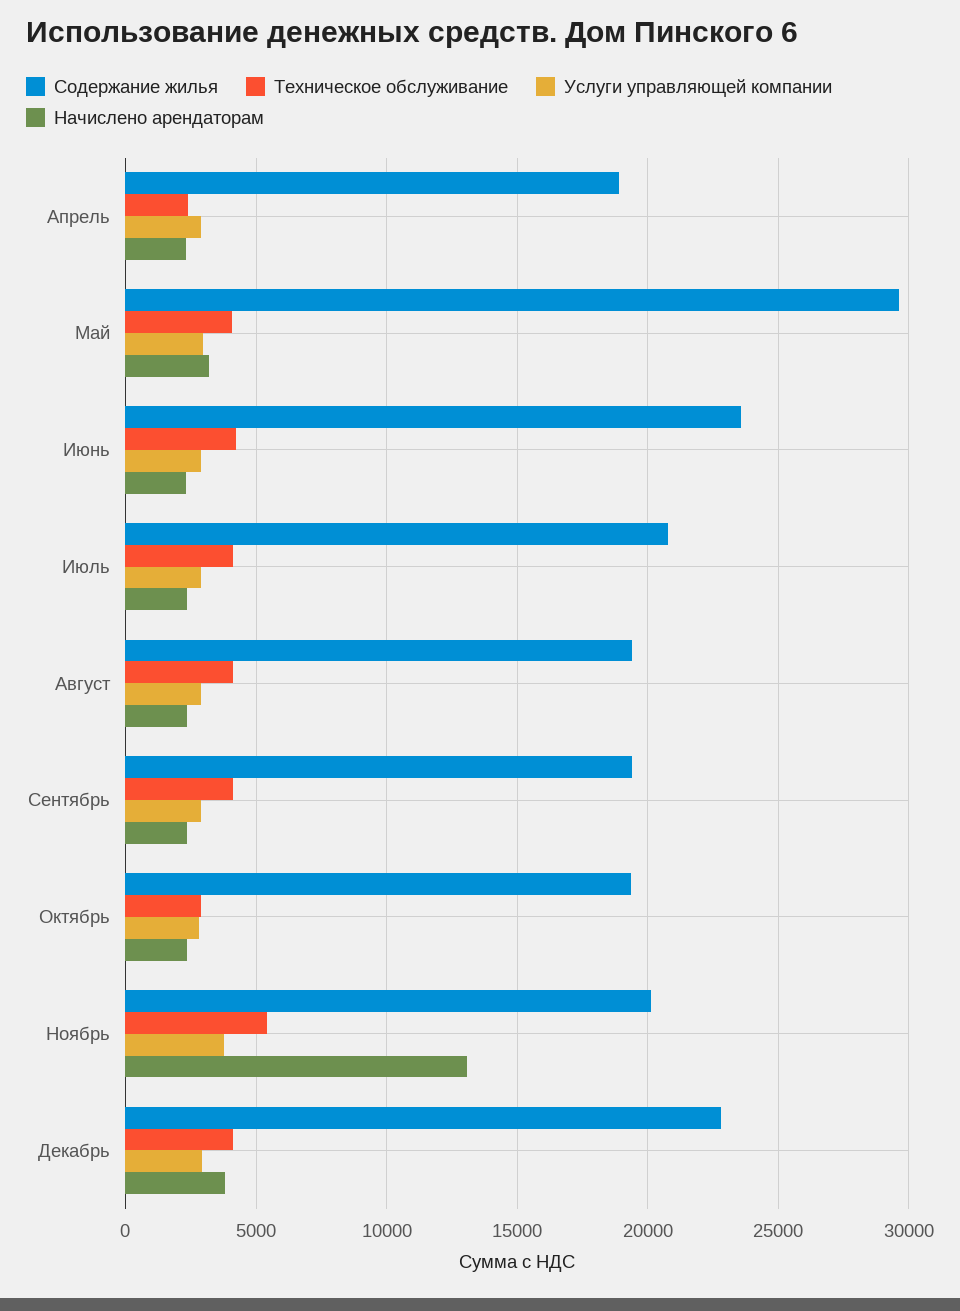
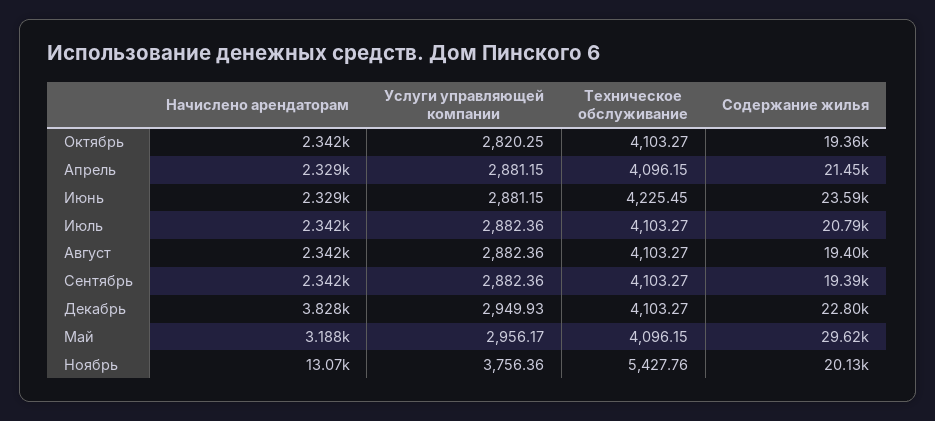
  {
    "Содержание жилья": {
-     "Апрель": 19000,
+     "Апрель": 21450,
      "Май": 29620,
      "Июнь": 23590,
      "Июль": 20790,
      "Август": 19400,
      "Сентябрь": 19390,
      "Октябрь": 19360,
      "Ноябрь": 20130,
      "Декабрь": 22800
    },
    "Техническое обслуживание": {
-     "Апрель": 2500,
+     "Апрель": 4096.15,
      "Май": 4096.15,
      "Июнь": 4225.45,
      "Июль": 4103.27,
      "Август": 4103.27,
      "Сентябрь": 4103.27,
-     "Октябрь": 3000,
+     "Октябрь": 4103.27,
      "Ноябрь": 5427.76,
      "Декабрь": 4103.27
    },
    "Услуги управляющей компании": {
      "Апрель": 2881.15,
      "Май": 2956.17,
      "Июнь": 2881.15,
      "Июль": 2882.36,
      "Август": 2882.36,
      "Сентябрь": 2882.36,
      "Октябрь": 2820.25,
      "Ноябрь": 3756.36,
      "Декабрь": 2949.93
    },
    "Начислено арендаторам": {
      "Апрель": 2329,
      "Май": 3188,
      "Июнь": 2329,
      "Июль": 2342,
      "Август": 2342,
      "Сентябрь": 2342,
      "Октябрь": 2342,
      "Ноябрь": 13070,
      "Декабрь": 3828
    }
  }

